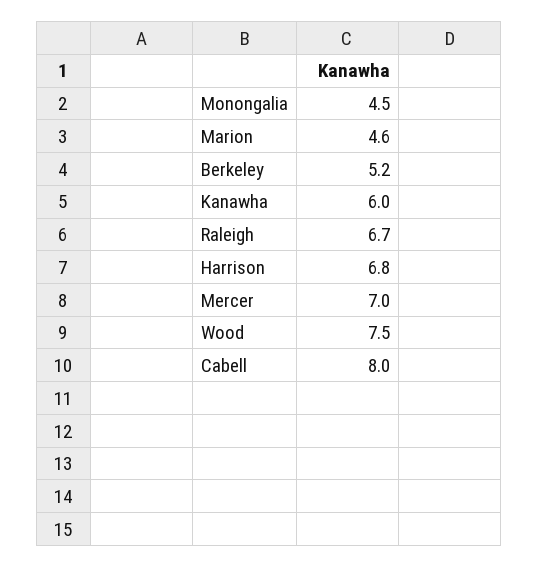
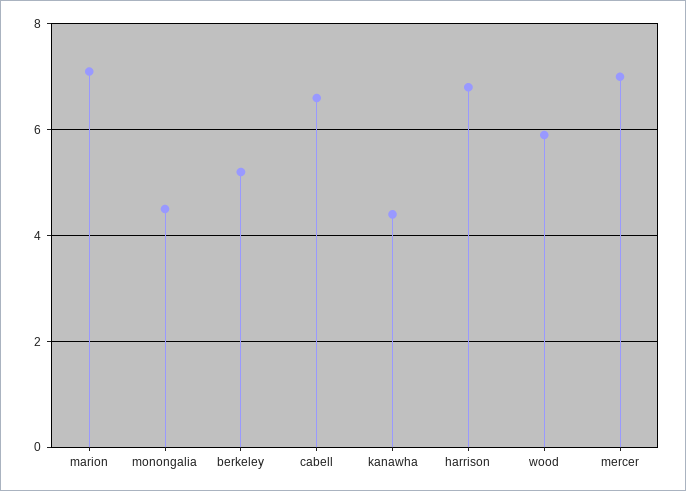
  {
    "Monongalia": 4.5,
-   "Marion": 4.6,
+   "Marion": 7,
    "Berkeley": 5.2,
-   "Kanawha": 6,
+   "Kanawha": 4.5,
-   "Raleigh": 6.7,
    "Harrison": 6.8,
    "Mercer": 7,
-   "Wood": 7.5,
+   "Wood": 6,
-   "Cabell": 8
+   "Cabell": 6.5
  }

